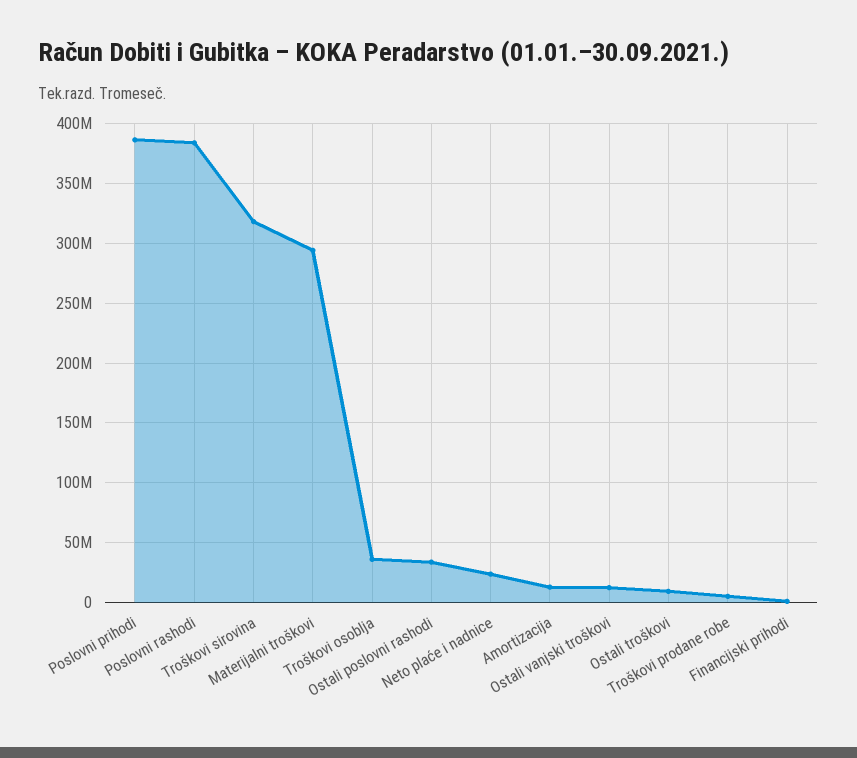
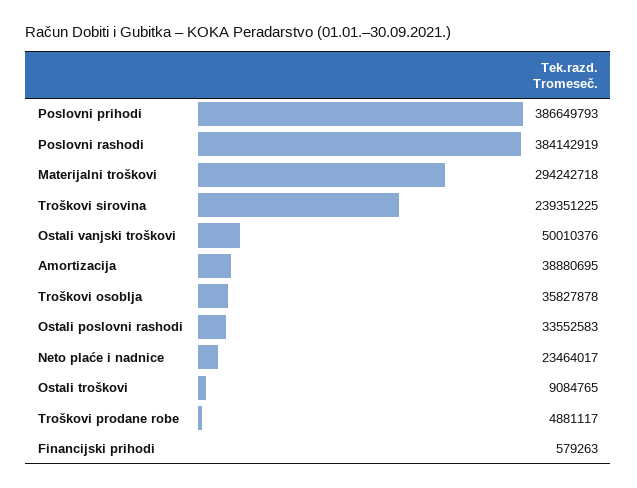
  {
    "Poslovni prihodi": 386649793,
    "Poslovni rashodi": 384142919,
-   "Troškovi sirovina": 320000000,
+   "Troškovi sirovina": 239351225,
    "Materijalni troškovi": 294242718,
    "Troškovi osoblja": 35827878,
    "Ostali poslovni rashodi": 33552583,
    "Neto plaće i nadnice": 23464017,
-   "Amortizacija": 10000000,
+   "Amortizacija": 38880695,
-   "Ostali vanjski troškovi": 10000000,
+   "Ostali vanjski troškovi": 50010376,
    "Ostali troškovi": 9084765,
    "Troškovi prodane robe": 4881117,
    "Financijski prihodi": 579263
  }

